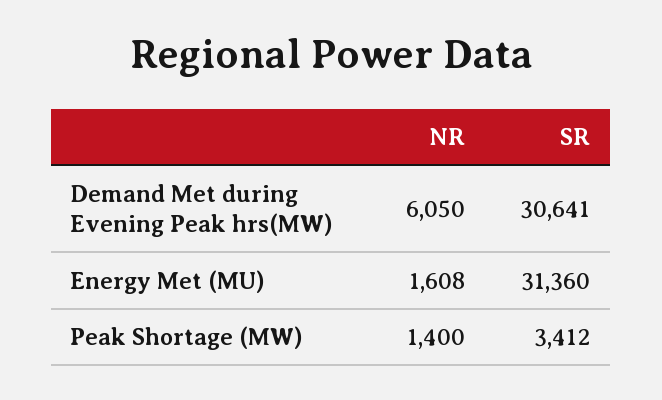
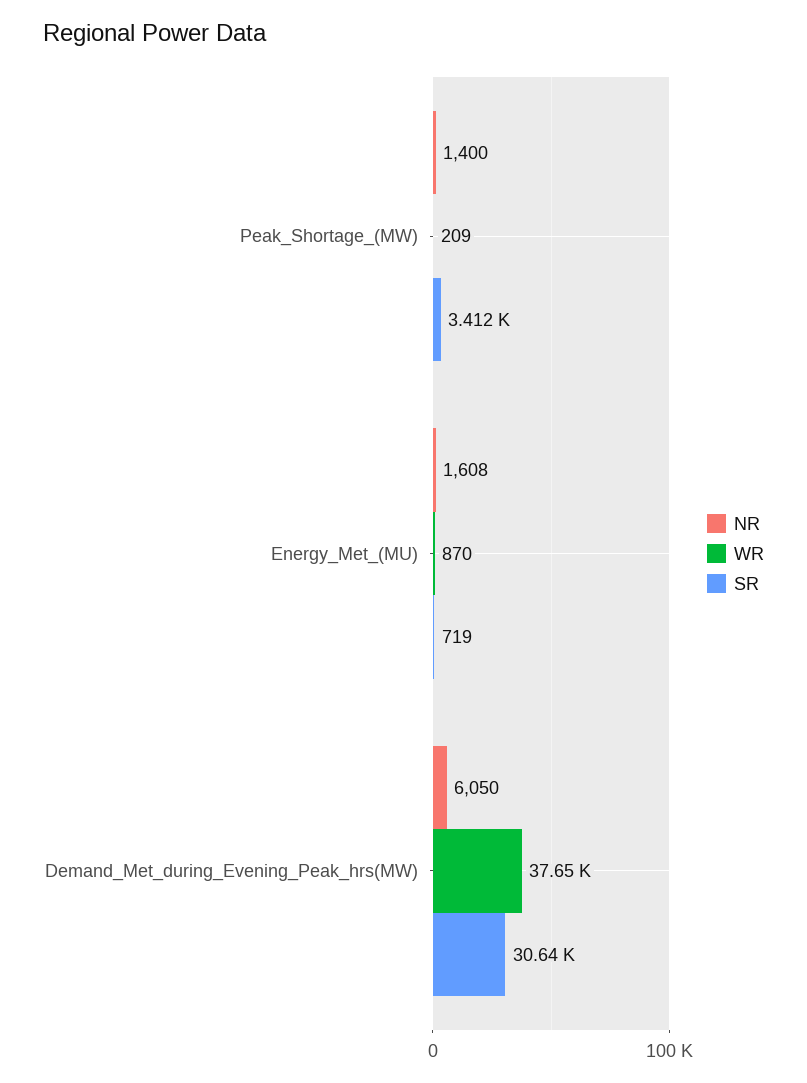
  {
    "NR": {
      "Demand Met during Evening Peak hrs(MW)": 6050,
      "Energy Met (MU)": 1608,
      "Peak Shortage (MW)": 1400
    },
    "SR": {
      "Demand Met during Evening Peak hrs(MW)": 30641,
-     "Energy Met (MU)": 31360,
+     "Energy Met (MU)": 719,
      "Peak Shortage (MW)": 3412
-   }
+   },
+   "WR": {
+     "Peak Shortage (MW)": 209,
+     "Energy Met (MU)": 870,
+     "Demand Met during Evening Peak hrs(MW)": 37650
+   }
  }

